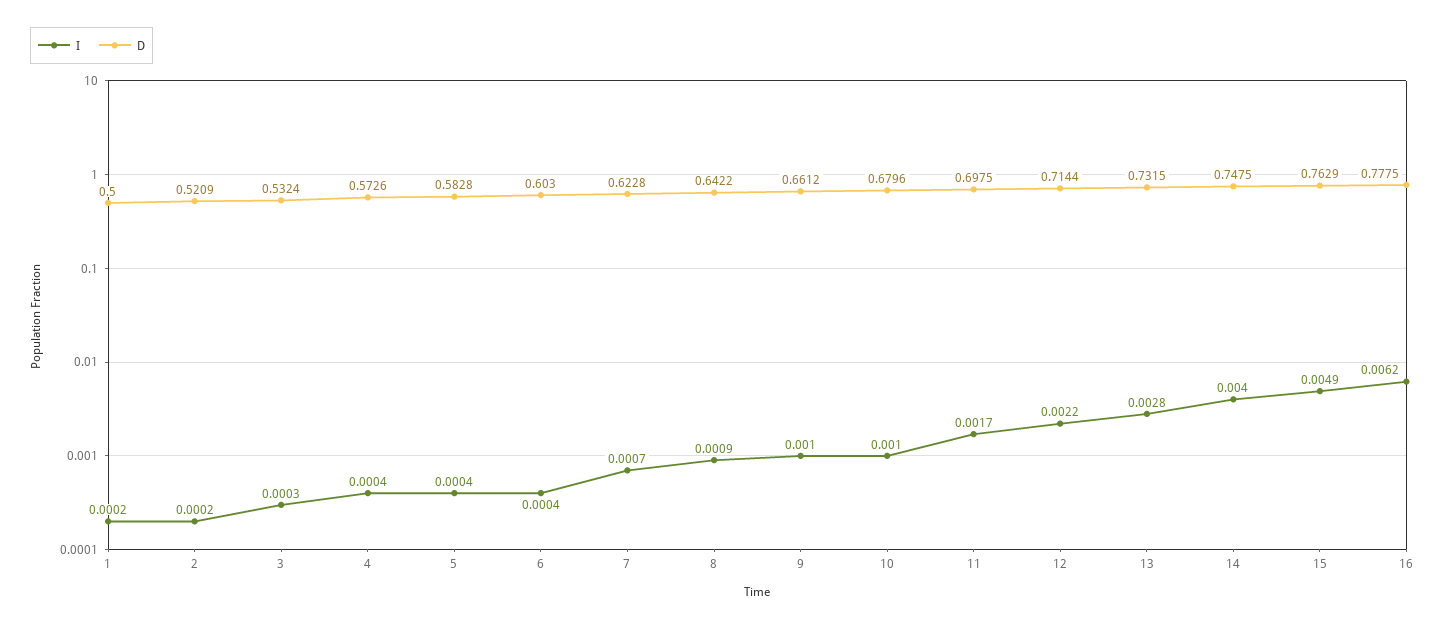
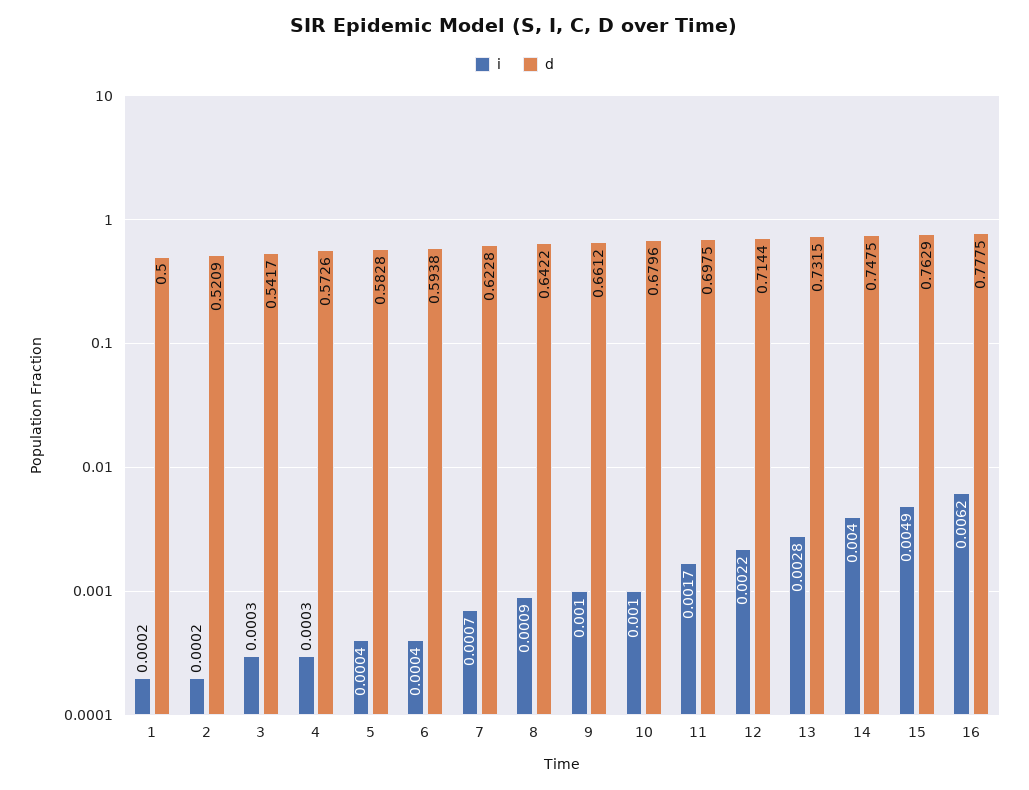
  {
    "I": {
      "1": 0.0002,
      "2": 0.0002,
      "3": 0.0003,
-     "4": 0.0004,
+     "4": 0.0003,
      "5": 0.0004,
      "6": 0.0004,
      "7": 0.0007,
      "8": 0.0009,
      "9": 0.001,
      "10": 0.001,
      "11": 0.0017,
      "12": 0.0022,
      "13": 0.0028,
      "14": 0.004,
      "15": 0.0049,
      "16": 0.0062
    },
    "D": {
      "1": 0.5,
      "2": 0.5209,
-     "3": 0.5324,
+     "3": 0.5417,
      "4": 0.5726,
      "5": 0.5828,
-     "6": 0.603,
+     "6": 0.5938,
      "7": 0.6228,
      "8": 0.6422,
      "9": 0.6612,
      "10": 0.6796,
      "11": 0.6975,
      "12": 0.7144,
      "13": 0.7315,
      "14": 0.7475,
      "15": 0.7629,
      "16": 0.7775
    }
  }

